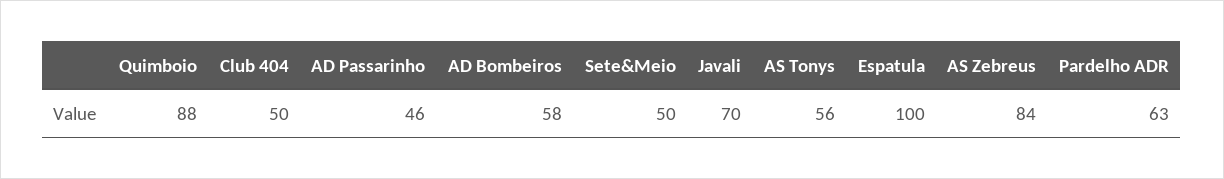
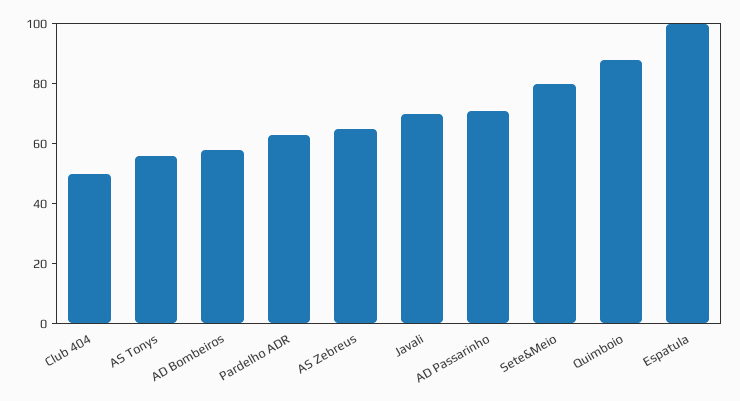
  {
    "Quimboio": 88,
    "Club 404": 50,
-   "AD Passarinho": 46,
+   "AD Passarinho": 70,
    "AD Bombeiros": 58,
-   "Sete&Meio": 50,
+   "Sete&Meio": 80,
    "Javali": 70,
    "AS Tonys": 56,
    "Espatula": 100,
-   "AS Zebreus": 84,
+   "AS Zebreus": 65,
    "Pardelho ADR": 63
  }

